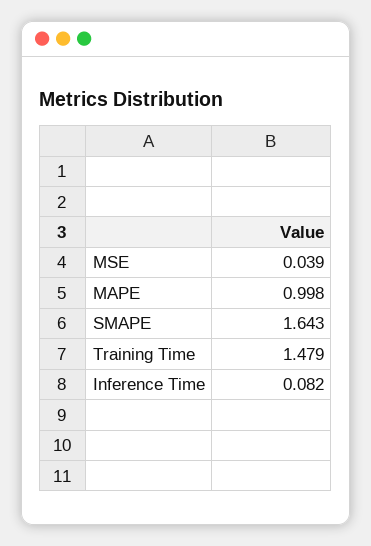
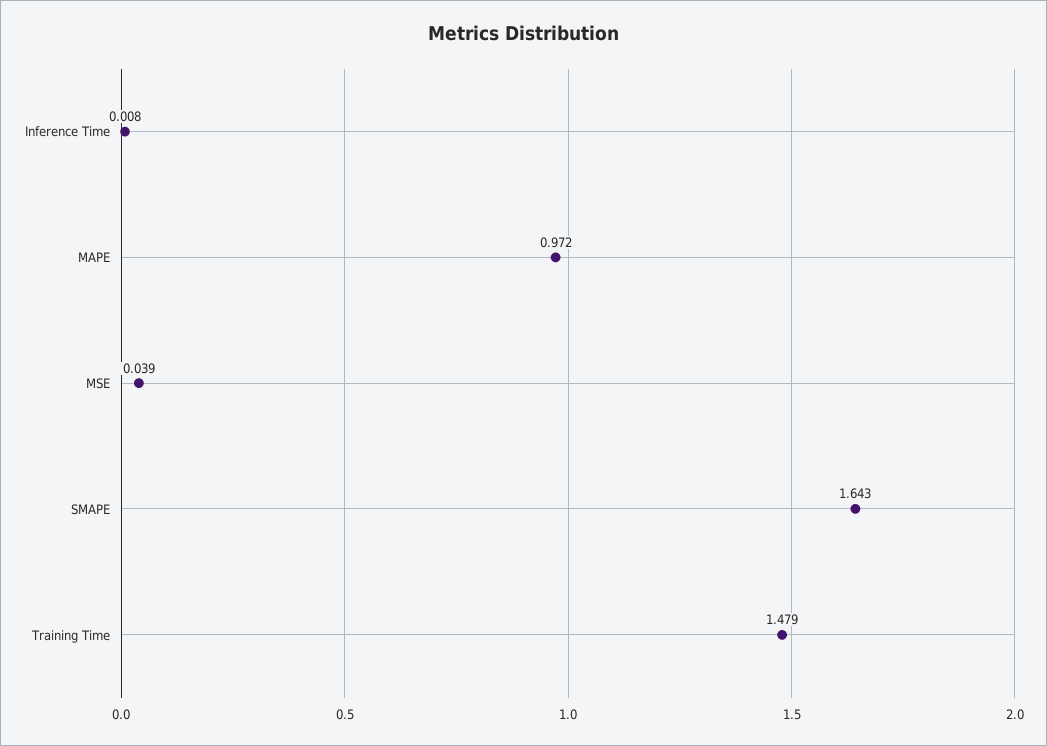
  {
    "MSE": 0.039,
-   "MAPE": 0.998,
+   "MAPE": 0.972,
    "SMAPE": 1.643,
    "Training Time": 1.479,
-   "Inference Time": 0.082
+   "Inference Time": 0.008
  }

